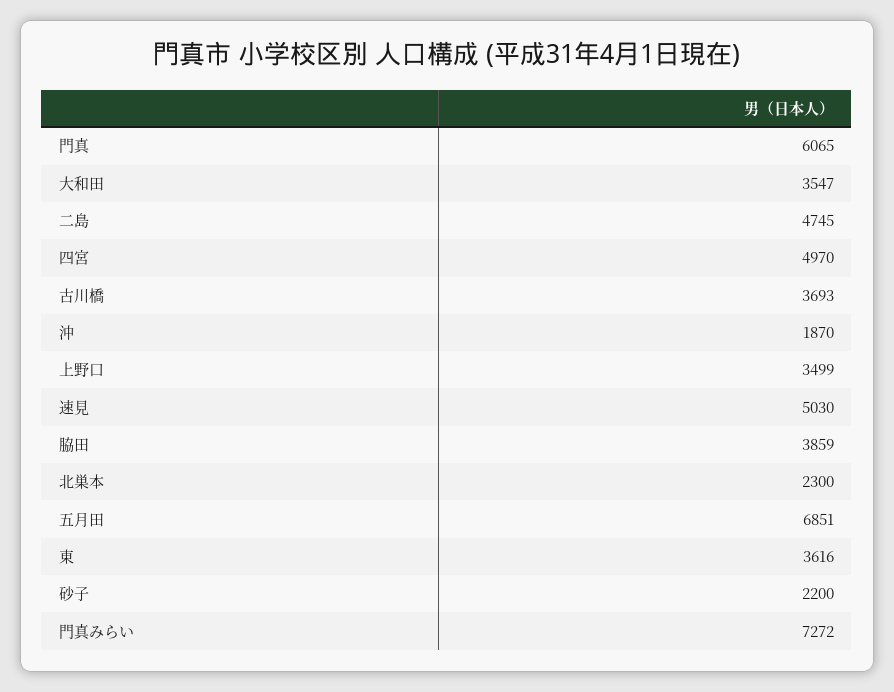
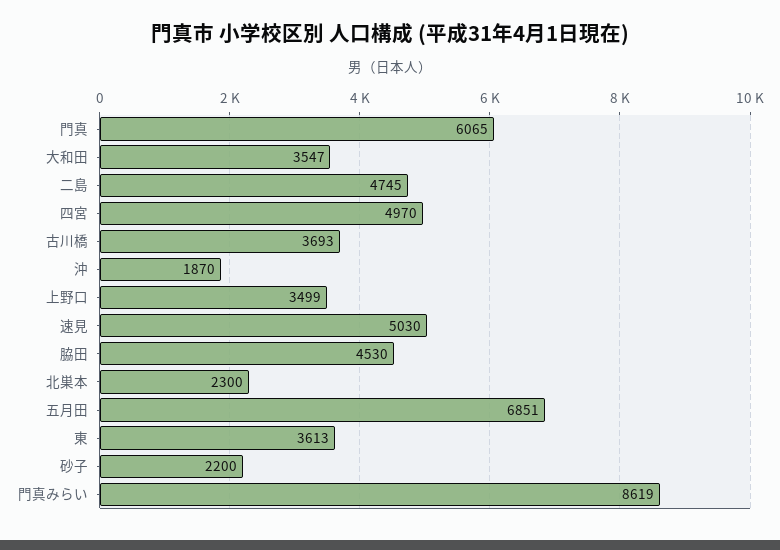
  {
    "門真": 6065,
    "大和田": 3547,
    "二島": 4745,
    "四宮": 4970,
    "古川橋": 3693,
    "沖": 1870,
    "上野口": 3499,
    "速見": 5030,
-   "脇田": 3859,
+   "脇田": 4530,
    "北巣本": 2300,
    "五月田": 6851,
-   "東": 3616,
+   "東": 3613,
    "砂子": 2200,
-   "門真みらい": 7272
+   "門真みらい": 8619
  }

